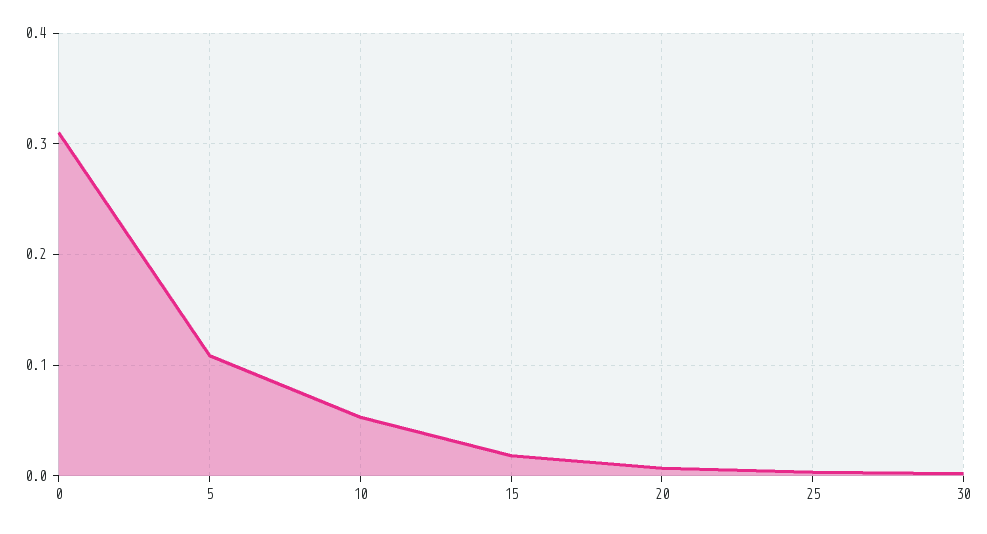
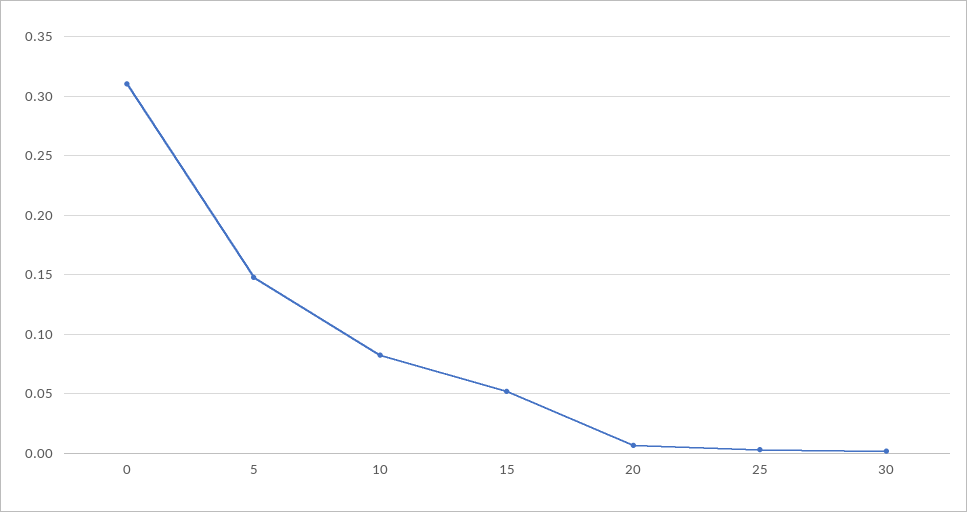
  {
    "0": 0.31,
-   "5": 0.11,
+   "5": 0.15,
-   "10": 0.05,
+   "10": 0.08,
-   "15": 0.02,
+   "15": 0.05,
    "20": 0.01,
    "25": 0,
    "30": 0
  }

